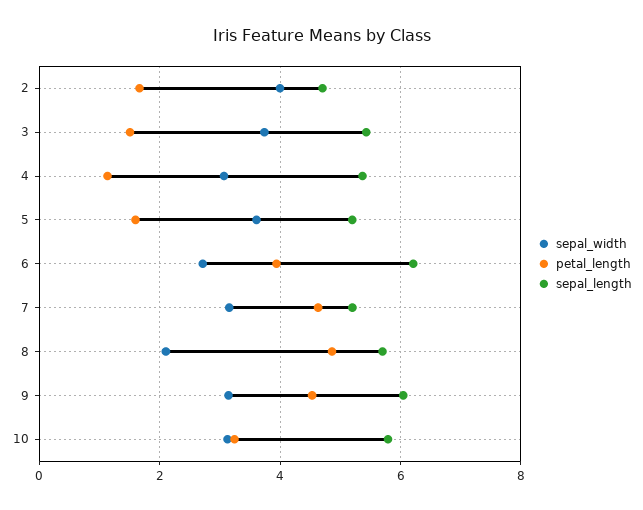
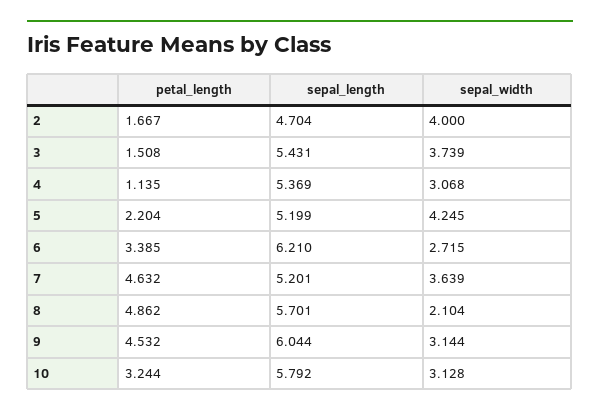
  {
    "sepal_width": {
      "2": 4,
      "3": 3.739,
      "4": 3.068,
-     "5": 3.6,
+     "5": 4.245,
      "6": 2.715,
-     "7": 3.2,
+     "7": 3.639,
      "8": 2.104,
      "9": 3.144,
      "10": 3.128
    },
    "petal_length": {
      "2": 1.667,
      "3": 1.508,
      "4": 1.135,
-     "5": 1.6,
+     "5": 2.204,
-     "6": 4,
+     "6": 3.385,
      "7": 4.632,
      "8": 4.862,
      "9": 4.532,
      "10": 3.244
    },
    "sepal_length": {
      "2": 4.704,
      "3": 5.431,
      "4": 5.369,
      "5": 5.199,
      "6": 6.21,
      "7": 5.201,
      "8": 5.701,
      "9": 6.044,
      "10": 5.792
    }
  }

